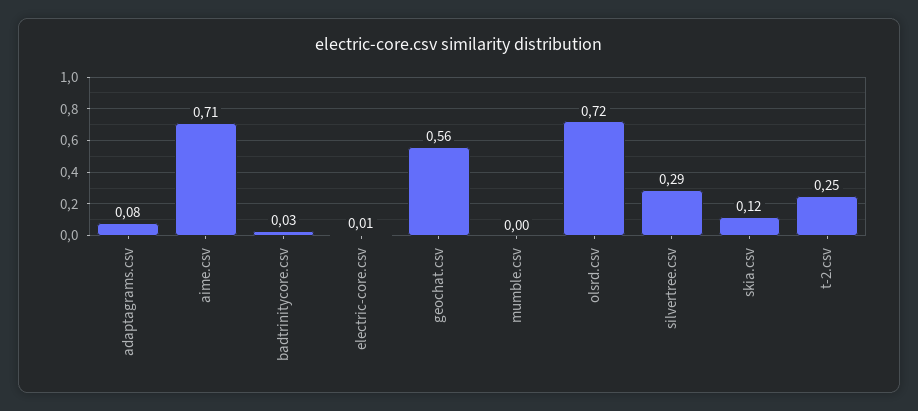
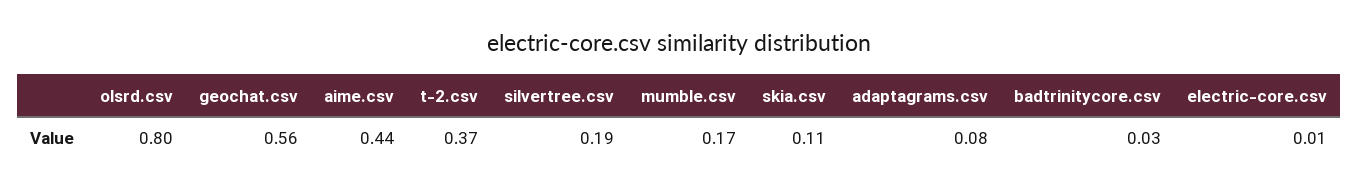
  {
    "adaptagrams.csv": 0.08,
-   "aime.csv": 0.71,
+   "aime.csv": 0.44,
    "badtrinitycore.csv": 0.03,
    "electric-core.csv": 0.01,
    "geochat.csv": 0.56,
-   "mumble.csv": 0,
+   "mumble.csv": 0.17,
-   "olsrd.csv": 0.72,
+   "olsrd.csv": 0.8,
-   "silvertree.csv": 0.29,
+   "silvertree.csv": 0.19,
-   "skia.csv": 0.12,
+   "skia.csv": 0.11,
-   "t-2.csv": 0.25
+   "t-2.csv": 0.37
  }

